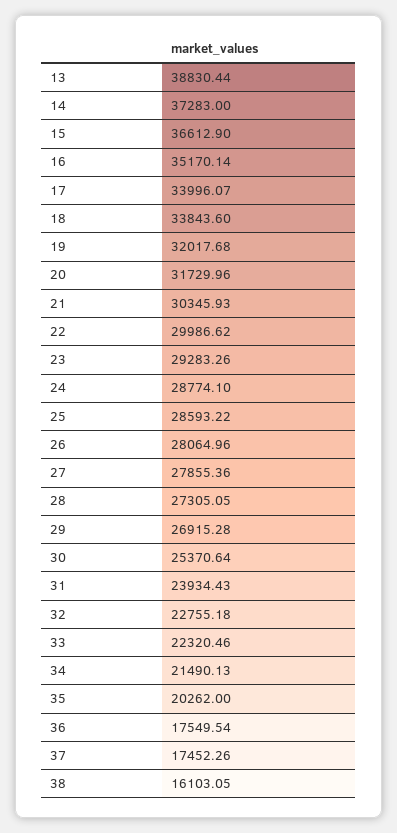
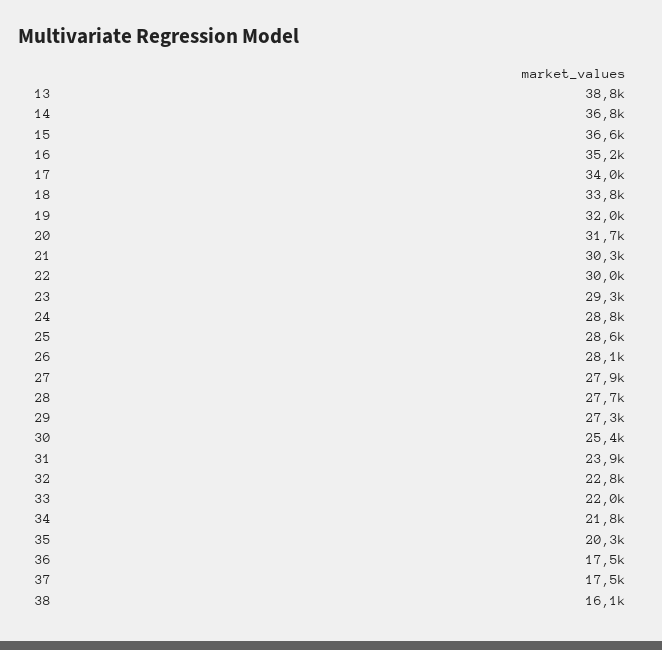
  {
    "13": 38830.44,
-   "14": 37283,
+   "14": 36800,
    "15": 36612.9,
    "16": 35170.14,
    "17": 33996.07,
    "18": 33843.6,
    "19": 32017.68,
    "20": 31729.96,
    "21": 30345.93,
    "22": 29986.62,
    "23": 29283.26,
    "24": 28774.1,
    "25": 28593.22,
    "26": 28064.96,
    "27": 27855.36,
-   "28": 27305.05,
+   "28": 27700,
-   "29": 26915.28,
+   "29": 27300,
    "30": 25370.64,
    "31": 23934.43,
    "32": 22755.18,
-   "33": 22320.46,
+   "33": 22000,
-   "34": 21490.13,
+   "34": 21800,
    "35": 20262,
    "36": 17549.54,
    "37": 17452.26,
    "38": 16103.05
  }

